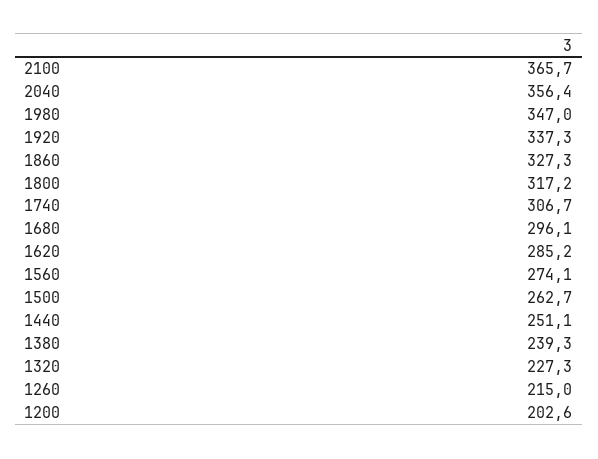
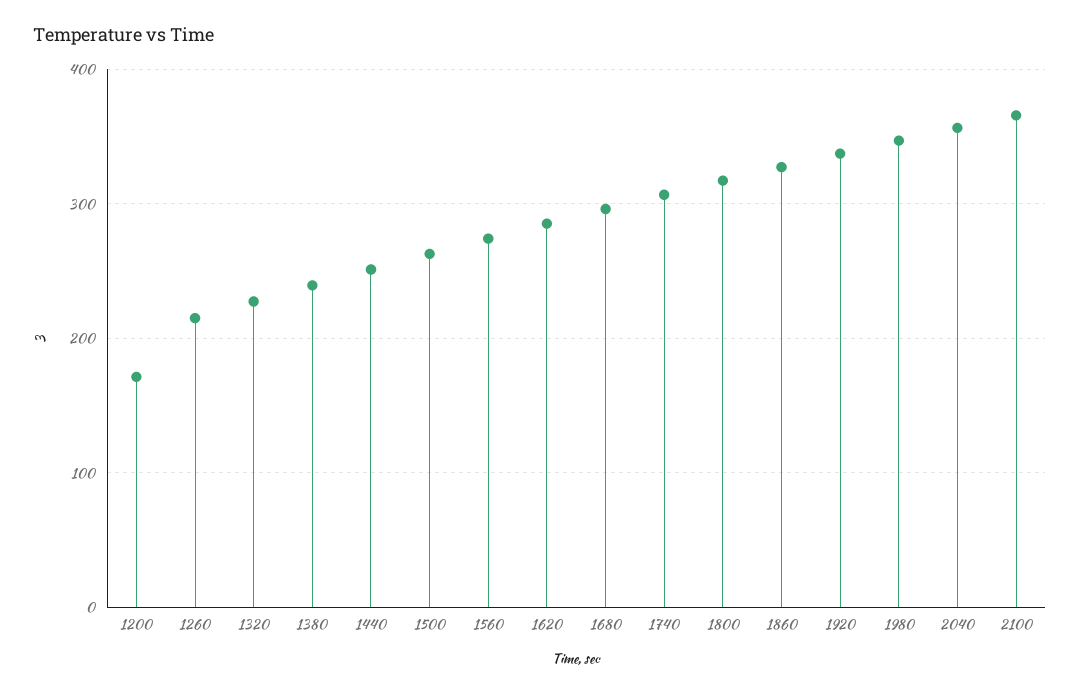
  {
    "2100": 365.7,
    "2040": 356.4,
    "1980": 347,
    "1920": 337.3,
    "1860": 327.3,
    "1800": 317.2,
    "1740": 306.7,
    "1680": 296.1,
    "1620": 285.2,
    "1560": 274.1,
    "1500": 262.7,
    "1440": 251.1,
    "1380": 239.3,
    "1320": 227.3,
    "1260": 215,
-   "1200": 202.6
+   "1200": 170
  }

